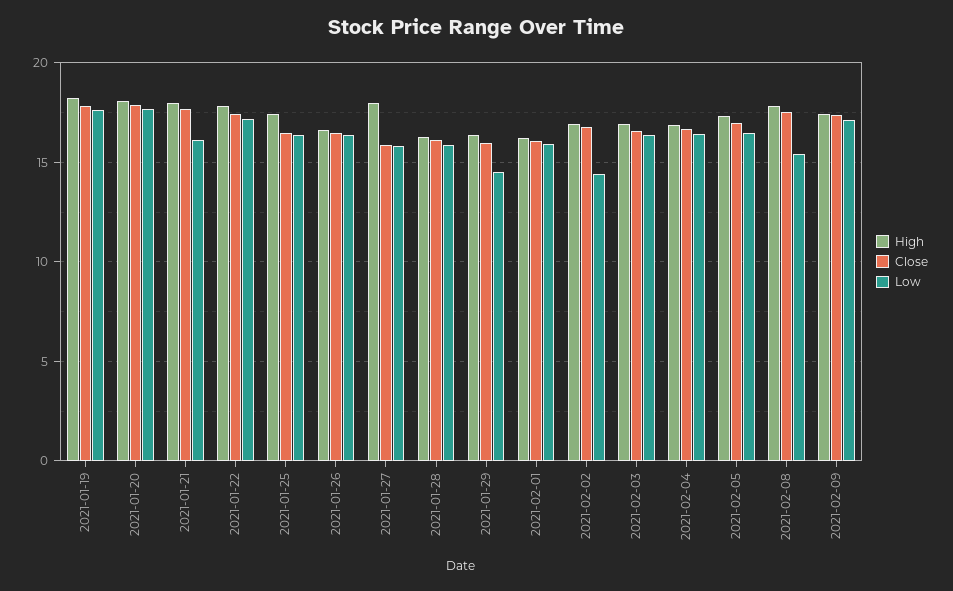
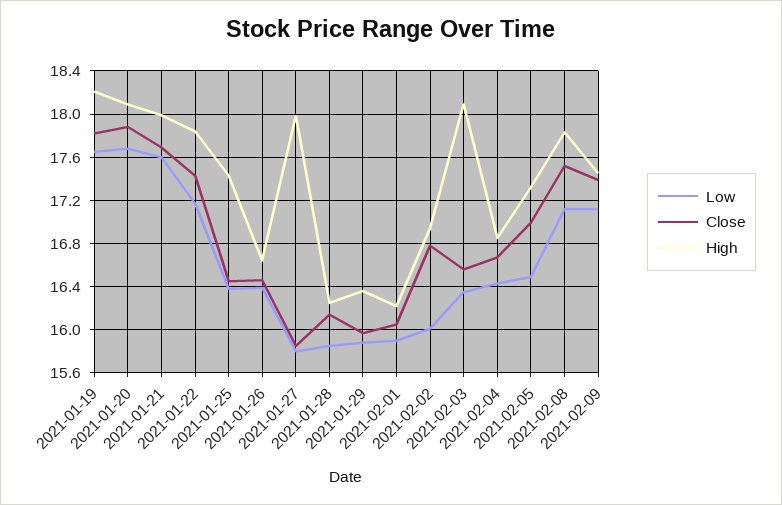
  {
    "High": {
      "2021-01-19": 18.2,
      "2021-01-20": 18.1,
      "2021-01-21": 18,
      "2021-01-22": 17.8,
      "2021-01-25": 17.4,
      "2021-01-26": 16.6,
      "2021-01-27": 18,
      "2021-01-28": 16.3,
      "2021-01-29": 16.4,
      "2021-02-01": 16.2,
      "2021-02-02": 16.9,
-     "2021-02-03": 17,
+     "2021-02-03": 18.1,
      "2021-02-04": 16.9,
      "2021-02-05": 17.3,
      "2021-02-08": 17.8,
      "2021-02-09": 17.5
    },
    "Close": {
      "2021-01-19": 17.8,
      "2021-01-20": 17.9,
      "2021-01-21": 17.7,
      "2021-01-22": 17.4,
      "2021-01-25": 16.5,
      "2021-01-26": 16.5,
      "2021-01-27": 15.9,
      "2021-01-28": 16.1,
      "2021-01-29": 16,
      "2021-02-01": 16.1,
      "2021-02-02": 16.8,
      "2021-02-03": 16.6,
      "2021-02-04": 16.7,
      "2021-02-05": 17,
      "2021-02-08": 17.5,
      "2021-02-09": 17.4
    },
    "Low": {
      "2021-01-19": 17.7,
      "2021-01-20": 17.7,
-     "2021-01-21": 16,
+     "2021-01-21": 17.6,
      "2021-01-22": 17.2,
      "2021-01-25": 16.4,
      "2021-01-26": 16.4,
      "2021-01-27": 15.8,
      "2021-01-28": 15.9,
-     "2021-01-29": 14.5,
+     "2021-01-29": 15.9,
      "2021-02-01": 15.9,
-     "2021-02-02": 14.5,
+     "2021-02-02": 16,
      "2021-02-03": 16.4,
      "2021-02-04": 16.4,
      "2021-02-05": 16.5,
-     "2021-02-08": 15.5,
+     "2021-02-08": 17.1,
      "2021-02-09": 17.1
    }
  }

